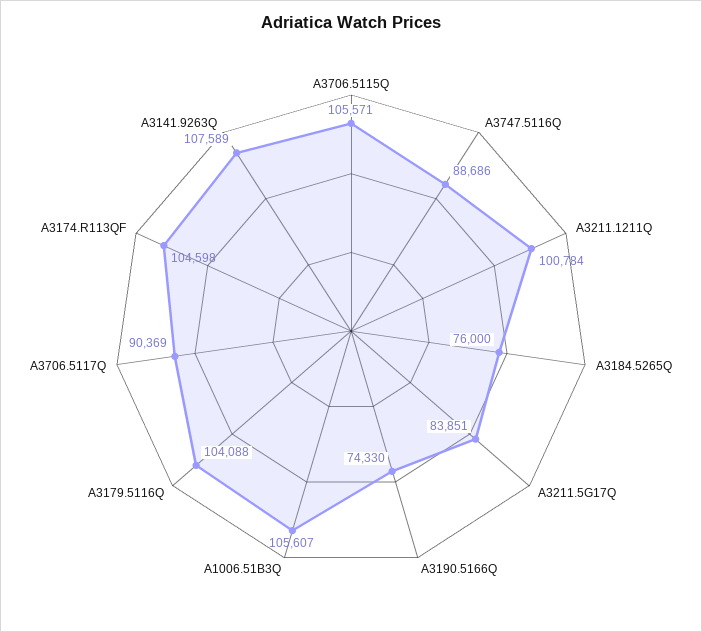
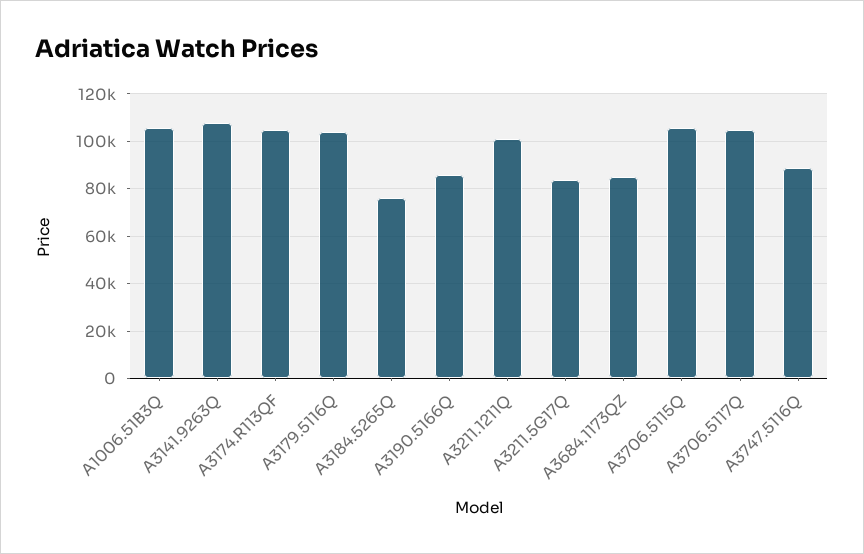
  {
    "A3706.5115Q": 105571,
    "A3747.5116Q": 88686,
    "A3211.1211Q": 100784,
    "A3184.5265Q": 76000,
    "A3211.5G17Q": 83851,
-   "A3190.5166Q": 74330,
+   "A3190.5166Q": 85000,
    "A1006.51B3Q": 105607,
    "A3179.5116Q": 104088,
-   "A3706.5117Q": 90369,
+   "A3706.5117Q": 105000,
    "A3174.R113QF": 104598,
-   "A3141.9263Q": 107589
+   "A3141.9263Q": 107589,
+   "A3684.1173QZ": 85000
  }

